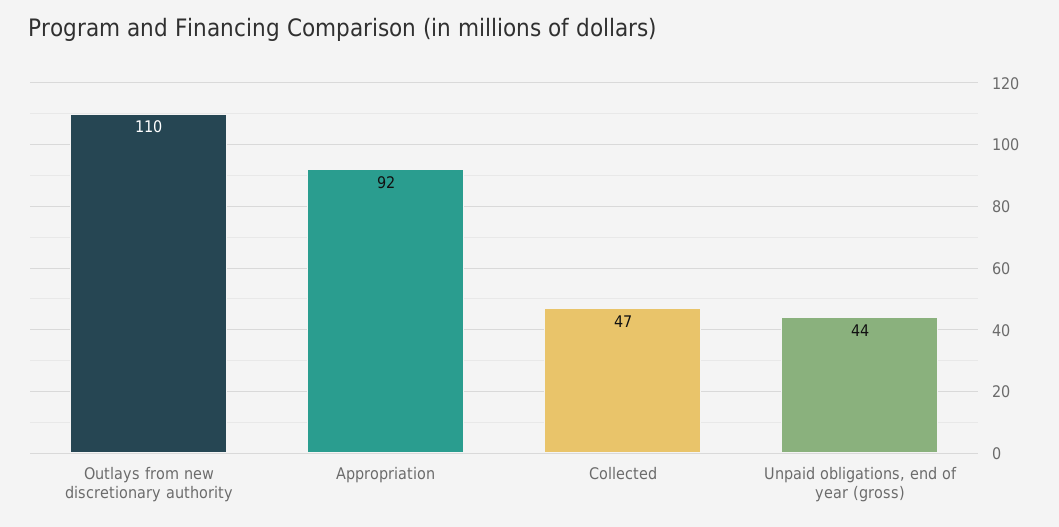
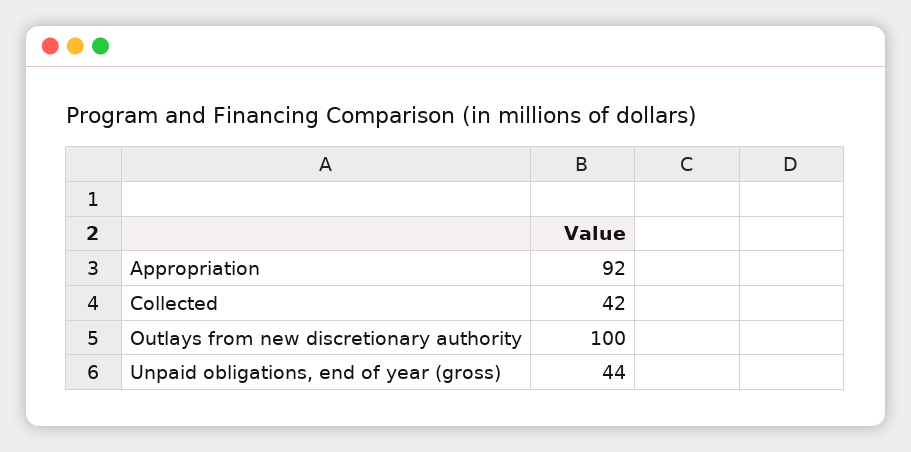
  {
-   "Outlays from new discretionary authority": 110,
+   "Outlays from new discretionary authority": 100,
    "Appropriation": 92,
-   "Collected": 47,
+   "Collected": 42,
    "Unpaid obligations, end of year (gross)": 44
  }

